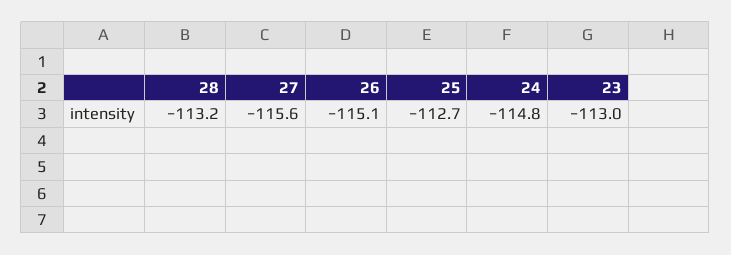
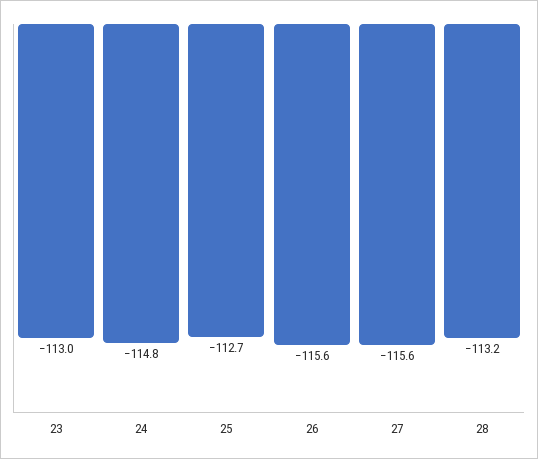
  {
    "28": -113.2,
    "27": -115.6,
-   "26": -115.1,
+   "26": -115.6,
    "25": -112.7,
    "24": -114.8,
    "23": -113
  }

